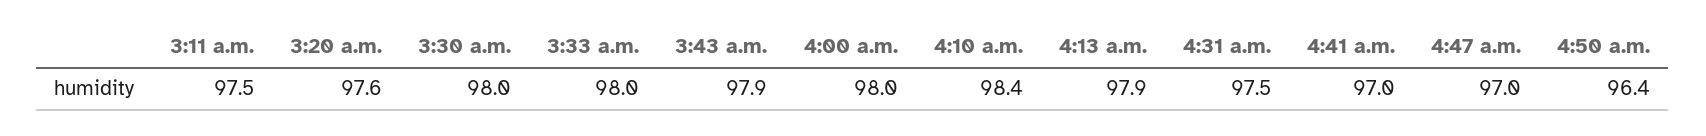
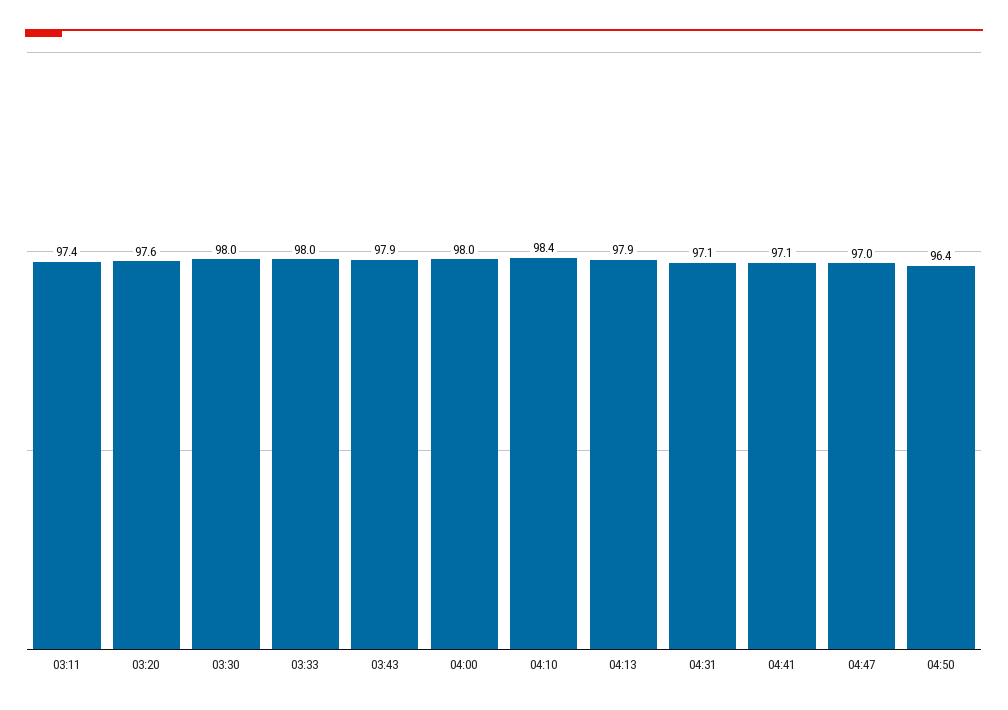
  {
-   "3:11 a.m.": 97.5,
+   "3:11 a.m.": 97.4,
    "3:20 a.m.": 97.6,
    "3:30 a.m.": 98,
    "3:33 a.m.": 98,
    "3:43 a.m.": 97.9,
    "4:00 a.m.": 98,
    "4:10 a.m.": 98.4,
    "4:13 a.m.": 97.9,
-   "4:31 a.m.": 97.5,
+   "4:31 a.m.": 97.1,
-   "4:41 a.m.": 97,
+   "4:41 a.m.": 97.1,
    "4:47 a.m.": 97,
    "4:50 a.m.": 96.4
  }

